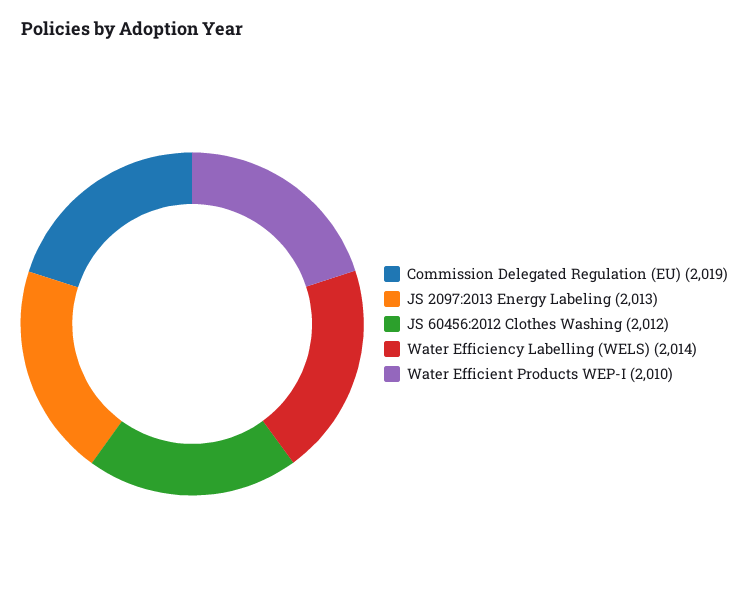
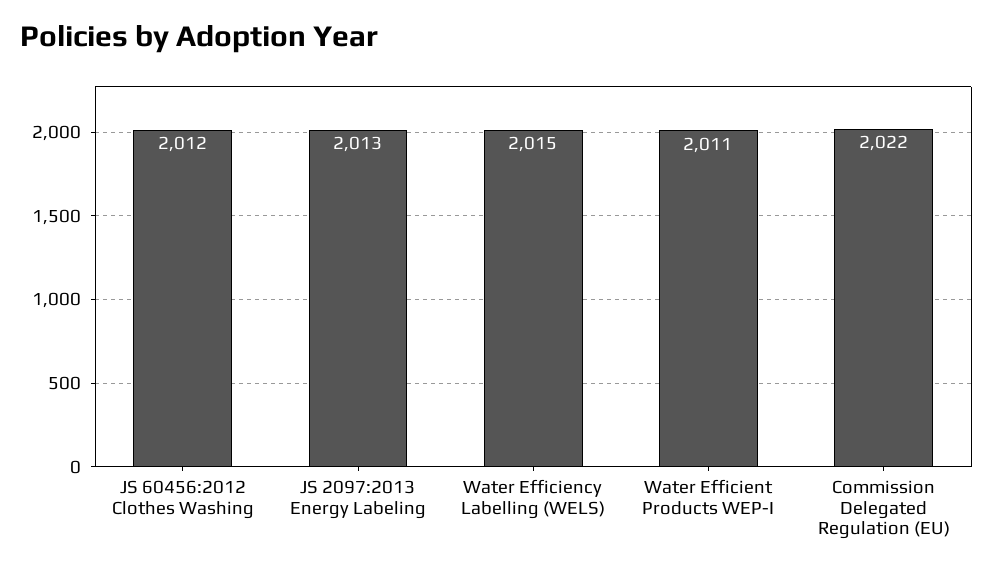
  {
-   "Commission Delegated Regulation (EU)": 2019,
+   "Commission Delegated Regulation (EU)": 2022,
    "JS 2097:2013 Energy Labeling": 2013,
    "JS 60456:2012 Clothes Washing": 2012,
-   "Water Efficiency Labelling (WELS)": 2014,
+   "Water Efficiency Labelling (WELS)": 2015,
-   "Water Efficient Products WEP-I": 2010
+   "Water Efficient Products WEP-I": 2011
  }

